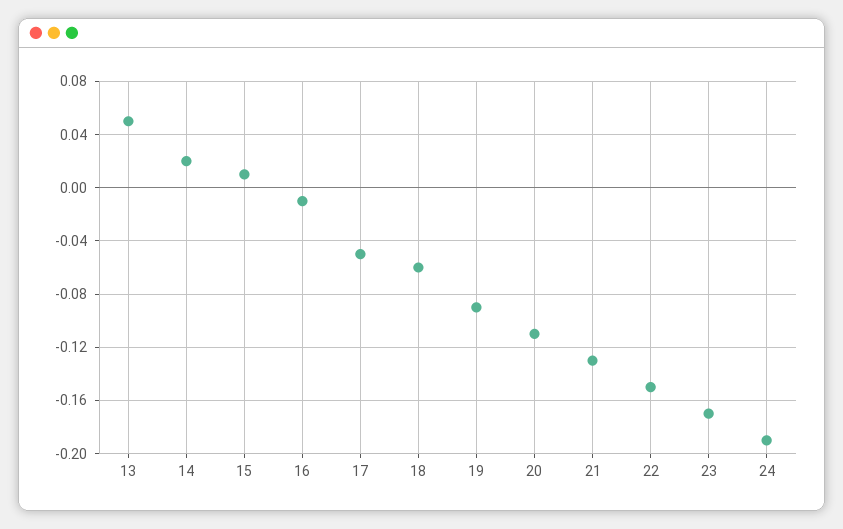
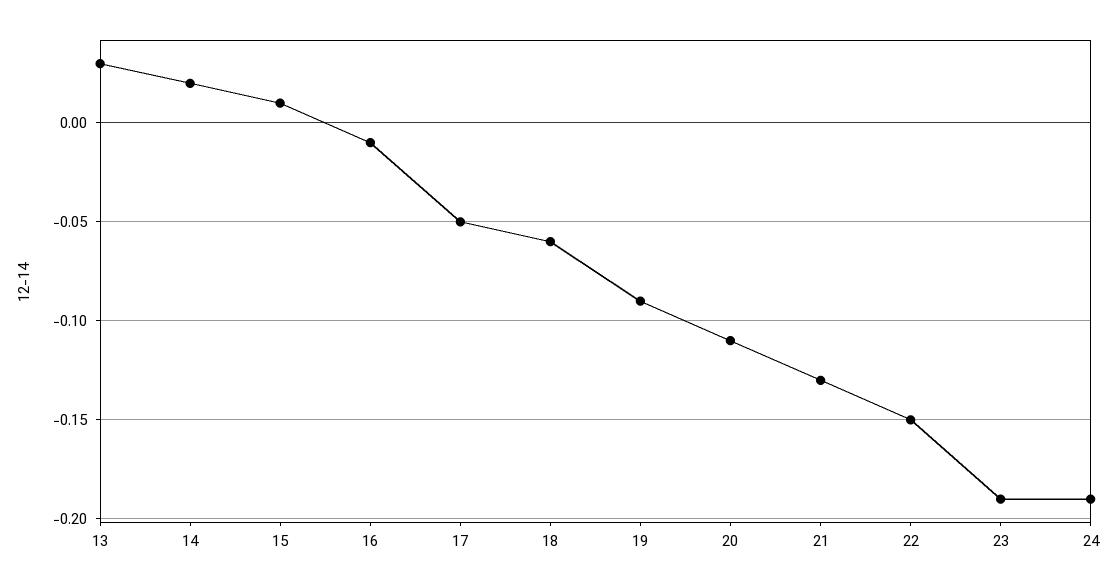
  {
-   "13": 0.05,
+   "13": 0.03,
    "14": 0.02,
    "15": 0.01,
    "16": -0.01,
    "17": -0.05,
    "18": -0.06,
    "19": -0.09,
    "20": -0.11,
    "21": -0.13,
    "22": -0.15,
-   "23": -0.17,
+   "23": -0.19,
    "24": -0.19
  }

